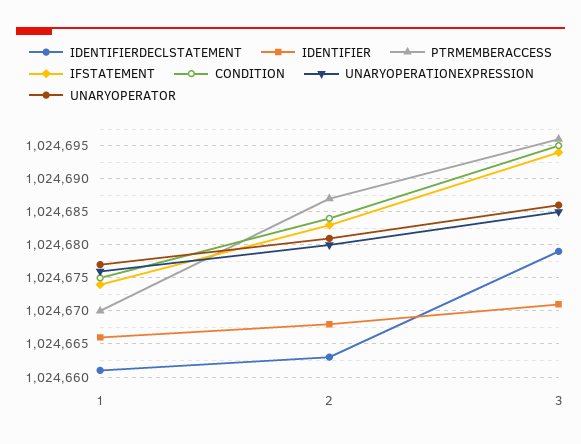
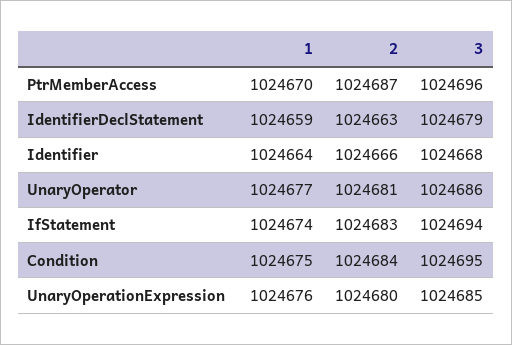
  {
    "IDENTIFIERDECLSTATEMENT": {
-     "1": 1024661,
+     "1": 1024659,
      "2": 1024663,
      "3": 1024679
    },
    "IDENTIFIER": {
-     "1": 1024666,
+     "1": 1024664,
-     "2": 1024668,
+     "2": 1024666,
-     "3": 1024671
+     "3": 1024668
    },
    "PTRMEMBERACCESS": {
      "1": 1024670,
      "2": 1024687,
      "3": 1024696
    },
    "IFSTATEMENT": {
      "1": 1024674,
      "2": 1024683,
      "3": 1024694
    },
    "CONDITION": {
      "1": 1024675,
      "2": 1024684,
      "3": 1024695
    },
    "UNARYOPERATIONEXPRESSION": {
      "1": 1024676,
      "2": 1024680,
      "3": 1024685
    },
    "UNARYOPERATOR": {
      "1": 1024677,
      "2": 1024681,
      "3": 1024686
    }
  }

